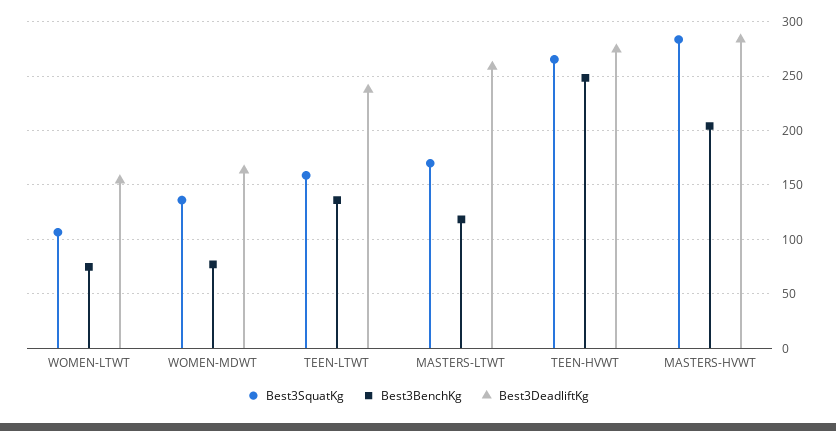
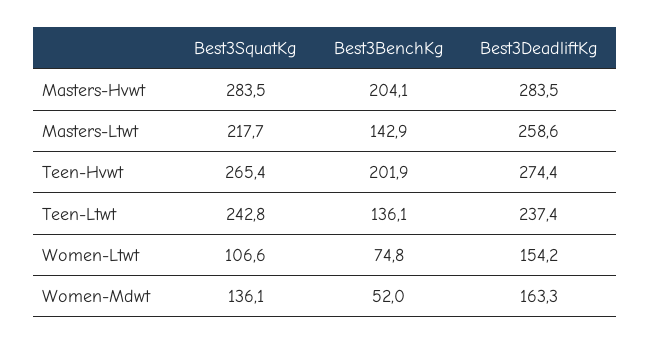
  {
    "Best3SquatKg": {
      "WOMEN-LTWT": 106.6,
      "WOMEN-MDWT": 136.1,
-     "TEEN-LTWT": 160,
+     "TEEN-LTWT": 242.8,
-     "MASTERS-LTWT": 170,
+     "MASTERS-LTWT": 217.7,
      "TEEN-HVWT": 265.4,
      "MASTERS-HVWT": 283.5
    },
    "Best3BenchKg": {
      "WOMEN-LTWT": 74.8,
-     "WOMEN-MDWT": 80,
+     "WOMEN-MDWT": 52,
      "TEEN-LTWT": 136.1,
-     "MASTERS-LTWT": 120,
+     "MASTERS-LTWT": 142.9,
-     "TEEN-HVWT": 250,
+     "TEEN-HVWT": 201.9,
      "MASTERS-HVWT": 204.1
    },
    "Best3DeadliftKg": {
      "WOMEN-LTWT": 154.2,
      "WOMEN-MDWT": 163.3,
      "TEEN-LTWT": 237.4,
      "MASTERS-LTWT": 258.6,
      "TEEN-HVWT": 274.4,
      "MASTERS-HVWT": 283.5
    }
  }

